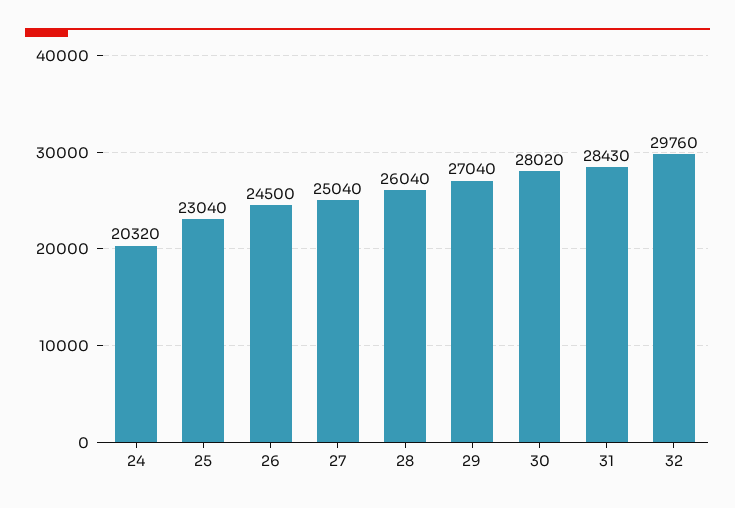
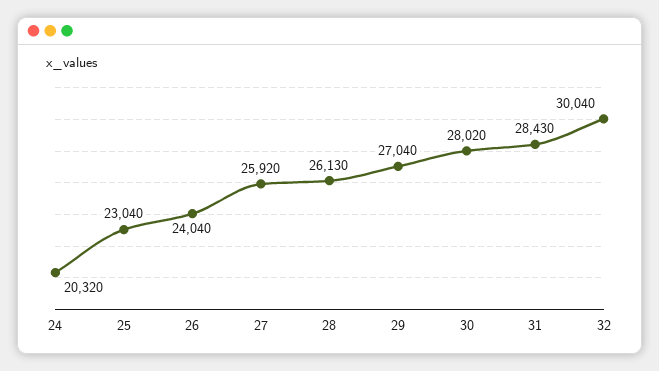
  {
    "24": 20320,
    "25": 23040,
-   "26": 24500,
+   "26": 24040,
-   "27": 25040,
+   "27": 25920,
-   "28": 26040,
+   "28": 26130,
    "29": 27040,
    "30": 28020,
    "31": 28430,
-   "32": 29760
+   "32": 30040
  }

